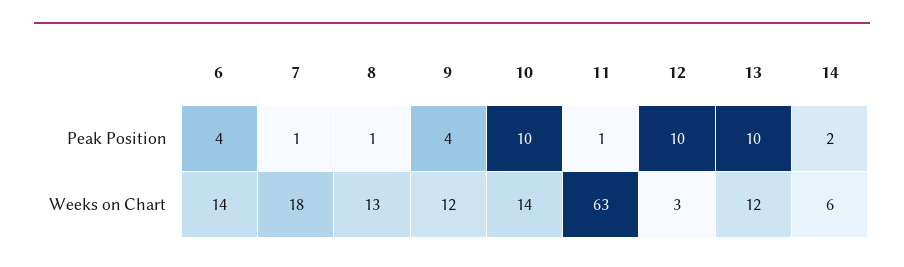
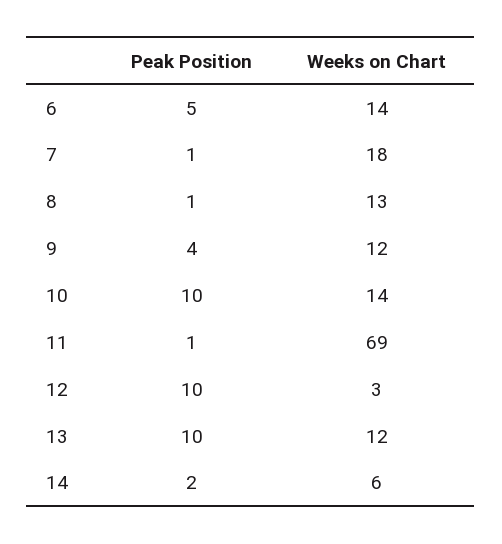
  {
    "6": {
-     "Peak Position": 4,
+     "Peak Position": 5,
      "Weeks on Chart": 14
    },
    "7": {
      "Peak Position": 1,
      "Weeks on Chart": 18
    },
    "8": {
      "Peak Position": 1,
      "Weeks on Chart": 13
    },
    "9": {
      "Peak Position": 4,
      "Weeks on Chart": 12
    },
    "10": {
      "Peak Position": 10,
      "Weeks on Chart": 14
    },
    "11": {
      "Peak Position": 1,
-     "Weeks on Chart": 63
+     "Weeks on Chart": 69
    },
    "12": {
      "Peak Position": 10,
      "Weeks on Chart": 3
    },
    "13": {
      "Peak Position": 10,
      "Weeks on Chart": 12
    },
    "14": {
      "Peak Position": 2,
      "Weeks on Chart": 6
    }
  }

